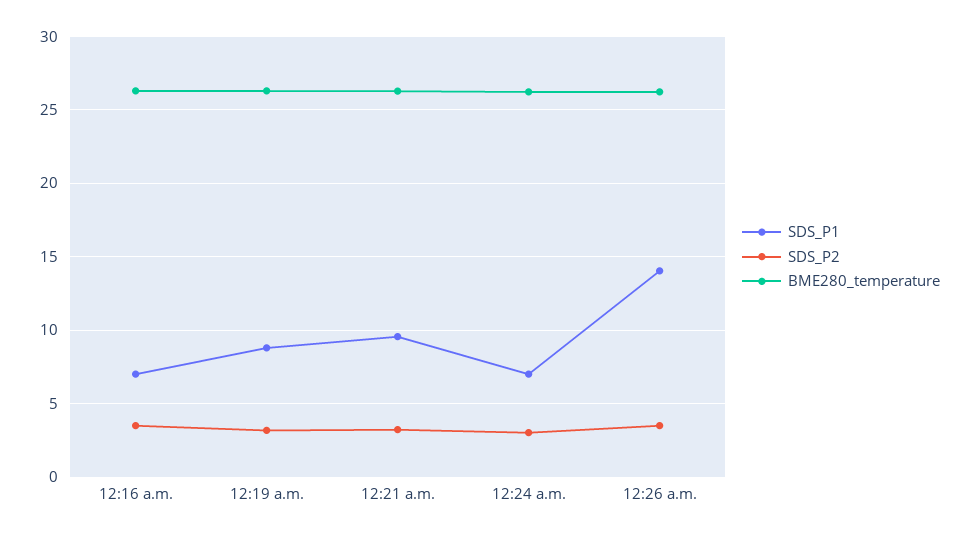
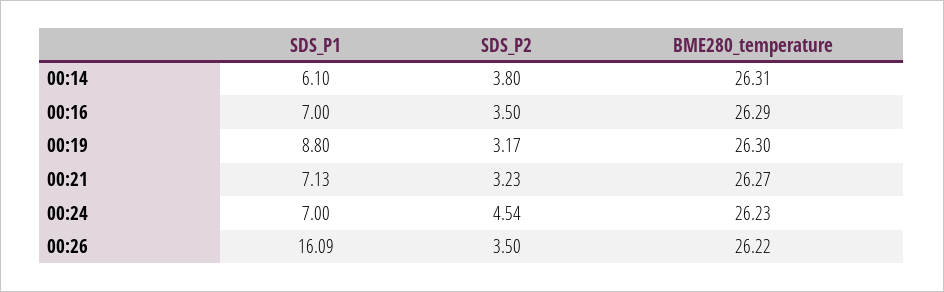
  {
    "SDS_P1": {
      "12:16 a.m.": 7,
      "12:19 a.m.": 8.8,
-     "12:21 a.m.": 9.5,
+     "12:21 a.m.": 7.13,
      "12:24 a.m.": 7,
-     "12:26 a.m.": 14
+     "12:26 a.m.": 16.09,
+     "00:14": 6.1
    },
    "SDS_P2": {
      "12:16 a.m.": 3.5,
      "12:19 a.m.": 3.17,
      "12:21 a.m.": 3.23,
-     "12:24 a.m.": 3,
+     "12:24 a.m.": 4.54,
-     "12:26 a.m.": 3.5
+     "12:26 a.m.": 3.5,
+     "00:14": 3.8
    },
    "BME280_temperature": {
      "12:16 a.m.": 26.29,
      "12:19 a.m.": 26.3,
      "12:21 a.m.": 26.27,
      "12:24 a.m.": 26.23,
-     "12:26 a.m.": 26.22
+     "12:26 a.m.": 26.22,
+     "00:14": 26.31
    }
  }

